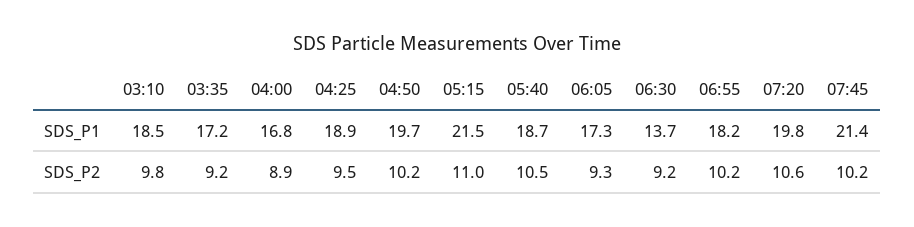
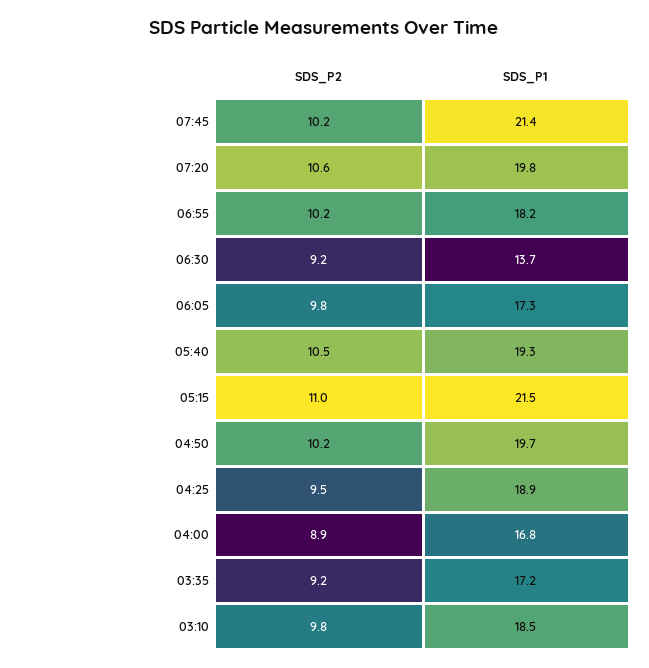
  {
    "03:10": {
      "SDS_P1": 18.5,
      "SDS_P2": 9.8
    },
    "03:35": {
      "SDS_P1": 17.2,
      "SDS_P2": 9.2
    },
    "04:00": {
      "SDS_P1": 16.8,
      "SDS_P2": 8.9
    },
    "04:25": {
      "SDS_P1": 18.9,
      "SDS_P2": 9.5
    },
    "04:50": {
      "SDS_P1": 19.7,
      "SDS_P2": 10.2
    },
    "05:15": {
      "SDS_P1": 21.5,
      "SDS_P2": 11
    },
    "05:40": {
-     "SDS_P1": 18.7,
+     "SDS_P1": 19.3,
      "SDS_P2": 10.5
    },
    "06:05": {
      "SDS_P1": 17.3,
-     "SDS_P2": 9.3
+     "SDS_P2": 9.8
    },
    "06:30": {
      "SDS_P1": 13.7,
      "SDS_P2": 9.2
    },
    "06:55": {
      "SDS_P1": 18.2,
      "SDS_P2": 10.2
    },
    "07:20": {
      "SDS_P1": 19.8,
      "SDS_P2": 10.6
    },
    "07:45": {
      "SDS_P1": 21.4,
      "SDS_P2": 10.2
    }
  }

